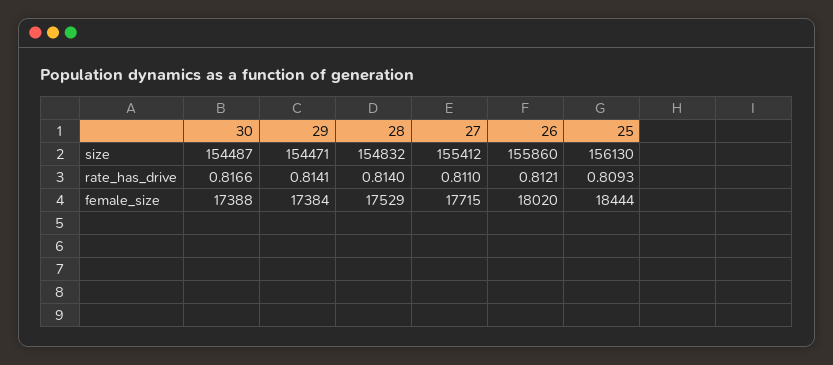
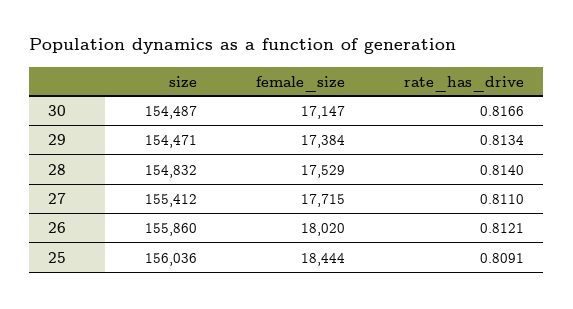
  {
    "30": {
      "size": 154487,
      "rate_has_drive": 0.8166,
-     "female_size": 17388
+     "female_size": 17147
    },
    "29": {
      "size": 154471,
-     "rate_has_drive": 0.8141,
+     "rate_has_drive": 0.8134,
      "female_size": 17384
    },
    "28": {
      "size": 154832,
      "rate_has_drive": 0.814,
      "female_size": 17529
    },
    "27": {
      "size": 155412,
      "rate_has_drive": 0.811,
      "female_size": 17715
    },
    "26": {
      "size": 155860,
      "rate_has_drive": 0.8121,
      "female_size": 18020
    },
    "25": {
-     "size": 156130,
+     "size": 156036,
-     "rate_has_drive": 0.8093,
+     "rate_has_drive": 0.8091,
      "female_size": 18444
    }
  }

